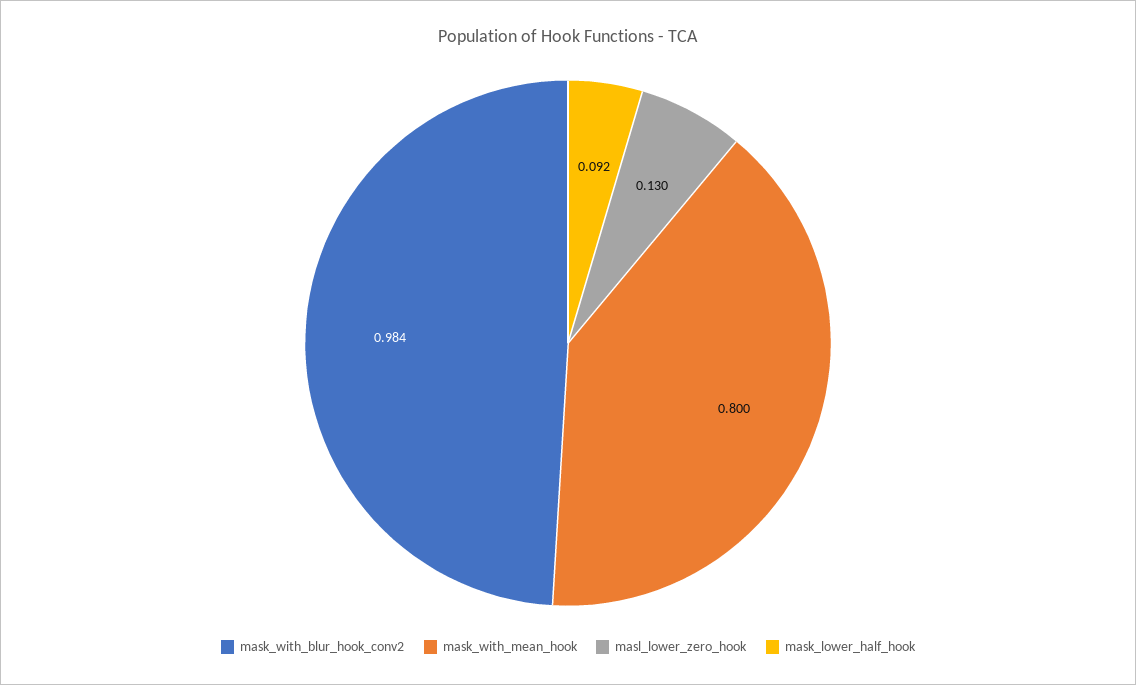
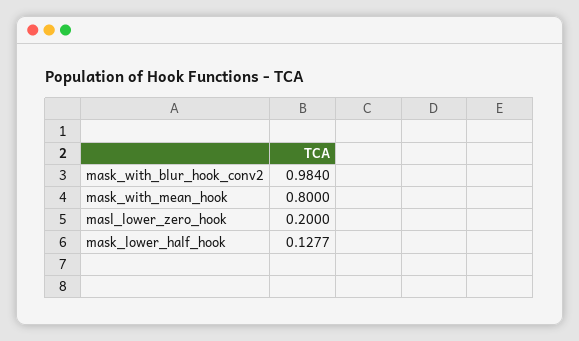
  {
    "mask_with_blur_hook_conv2": 0.984,
    "mask_with_mean_hook": 0.8,
-   "masl_lower_zero_hook": 0.13,
+   "masl_lower_zero_hook": 0.2,
-   "mask_lower_half_hook": 0.092
+   "mask_lower_half_hook": 0.1277
  }

